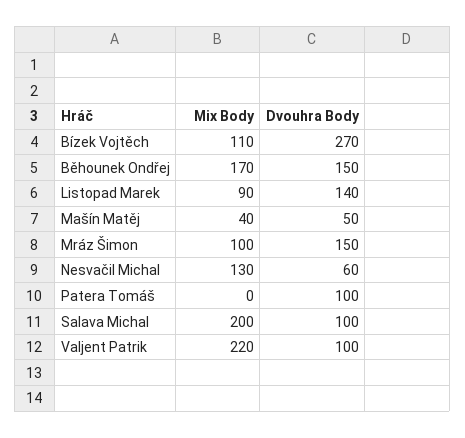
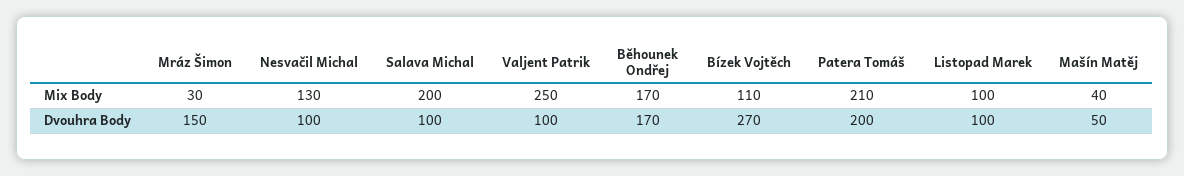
  {
    "Mix Body": {
      "Bízek Vojtěch": 110,
      "Běhounek Ondřej": 170,
-     "Listopad Marek": 90,
+     "Listopad Marek": 100,
      "Mašín Matěj": 40,
-     "Mráz Šimon": 100,
+     "Mráz Šimon": 30,
      "Nesvačil Michal": 130,
-     "Patera Tomáš": 0,
+     "Patera Tomáš": 210,
      "Salava Michal": 200,
-     "Valjent Patrik": 220
+     "Valjent Patrik": 250
    },
    "Dvouhra Body": {
      "Bízek Vojtěch": 270,
-     "Běhounek Ondřej": 150,
+     "Běhounek Ondřej": 170,
-     "Listopad Marek": 140,
+     "Listopad Marek": 100,
      "Mašín Matěj": 50,
      "Mráz Šimon": 150,
-     "Nesvačil Michal": 60,
+     "Nesvačil Michal": 100,
-     "Patera Tomáš": 100,
+     "Patera Tomáš": 200,
      "Salava Michal": 100,
      "Valjent Patrik": 100
    }
  }

